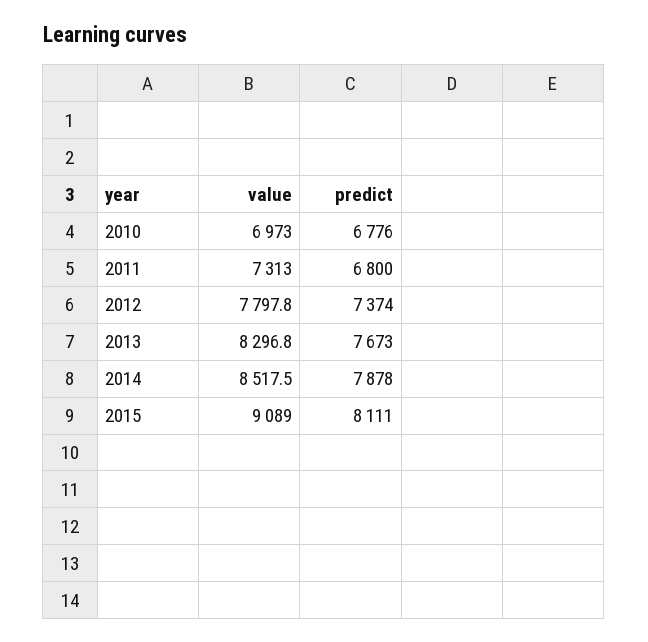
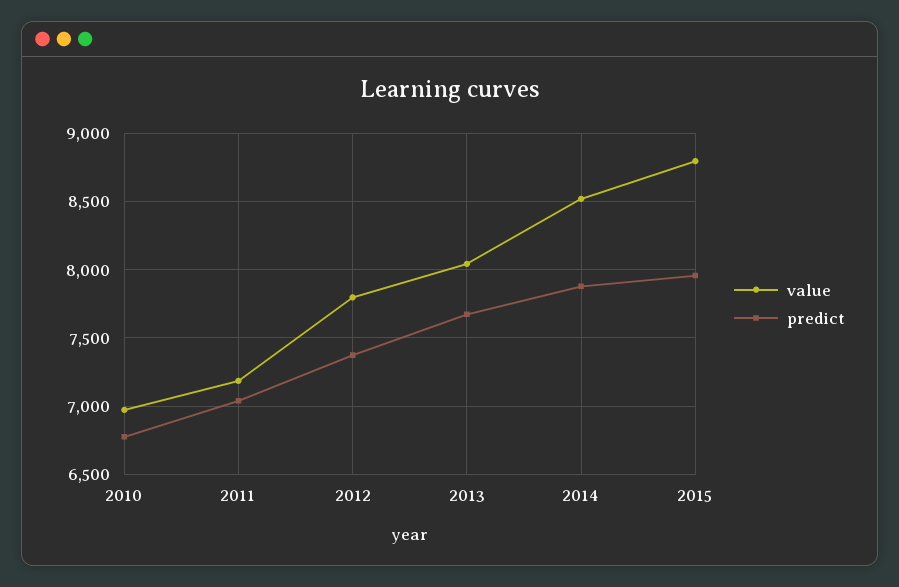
  {
    "value": {
      "2010": 6973,
-     "2011": 7313,
+     "2011": 7200,
      "2012": 7797.8,
-     "2013": 8296.8,
+     "2013": 8050,
      "2014": 8517.5,
-     "2015": 9089
+     "2015": 8800
    },
    "predict": {
      "2010": 6776,
-     "2011": 6800,
+     "2011": 7050,
      "2012": 7374,
      "2013": 7673,
      "2014": 7878,
-     "2015": 8111
+     "2015": 7950
    }
  }

